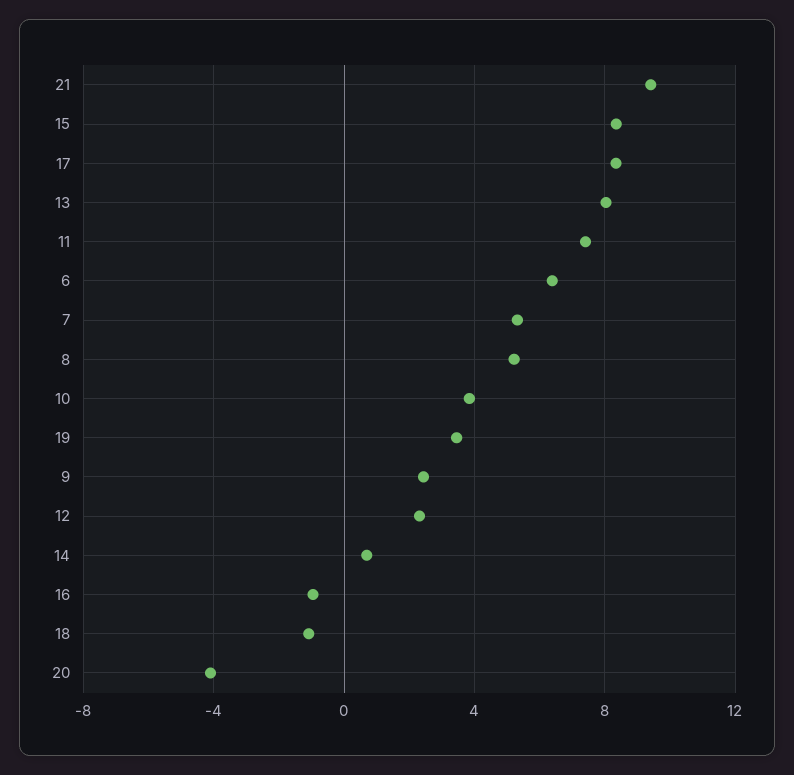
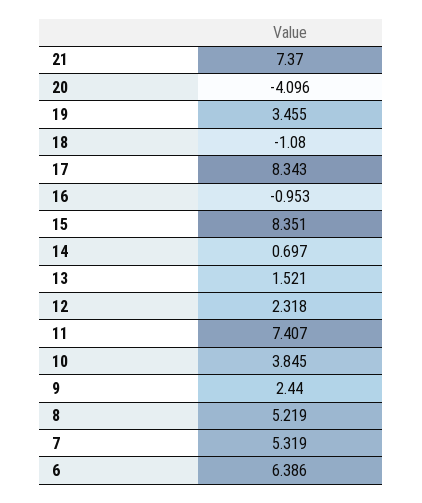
  {
-   "21": 9.5,
+   "21": 7.37,
    "15": 8.351,
    "17": 8.343,
-   "13": 8,
+   "13": 1.521,
    "11": 7.407,
    "6": 6.386,
    "7": 5.319,
    "8": 5.219,
    "10": 3.845,
    "19": 3.455,
    "9": 2.44,
    "12": 2.318,
    "14": 0.697,
    "16": -0.953,
    "18": -1.08,
    "20": -4.096
  }

